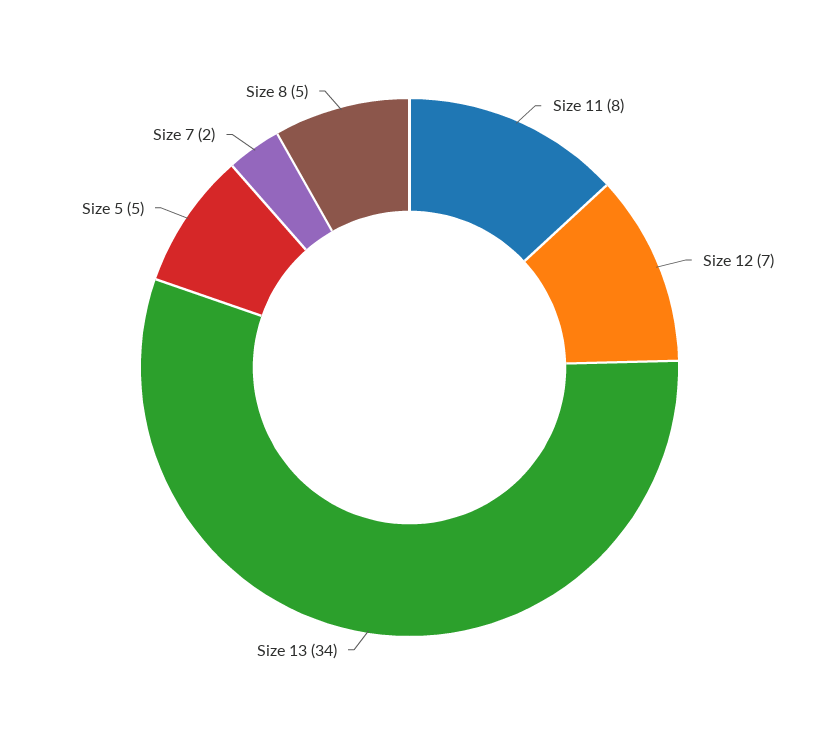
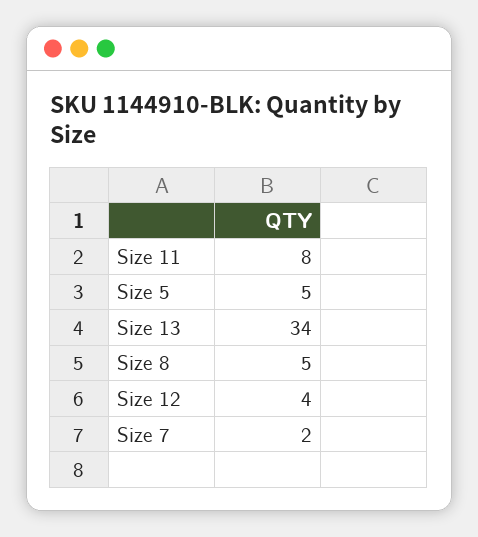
  {
    "Size 11": 8,
-   "Size 12": 7,
+   "Size 12": 4,
    "Size 13": 34,
    "Size 5": 5,
    "Size 7": 2,
    "Size 8": 5
  }

